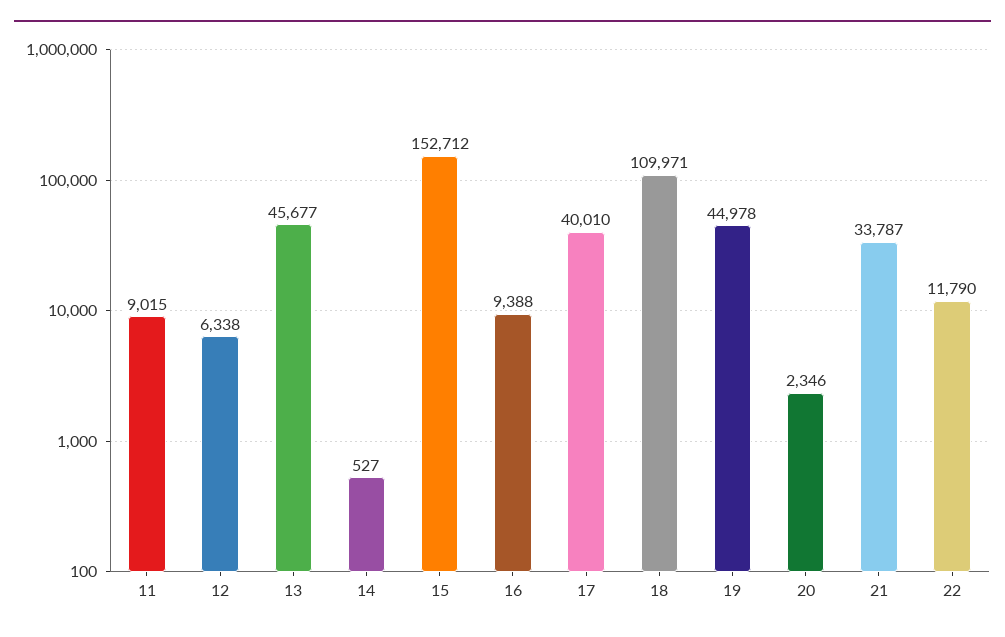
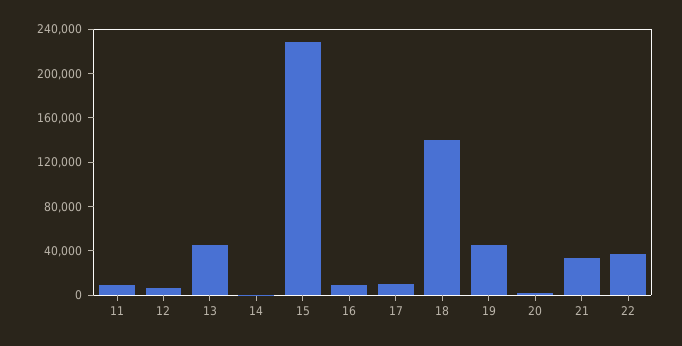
  {
    "11": 9015,
    "12": 6338,
    "13": 45677,
    "14": 527,
-   "15": 152712,
+   "15": 230000,
    "16": 9388,
-   "17": 40010,
+   "17": 10000,
-   "18": 109971,
+   "18": 140000,
    "19": 44978,
    "20": 2346,
    "21": 33787,
-   "22": 11790
+   "22": 40000
  }

